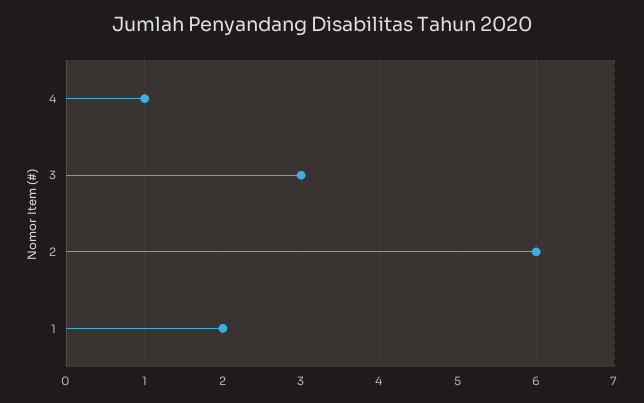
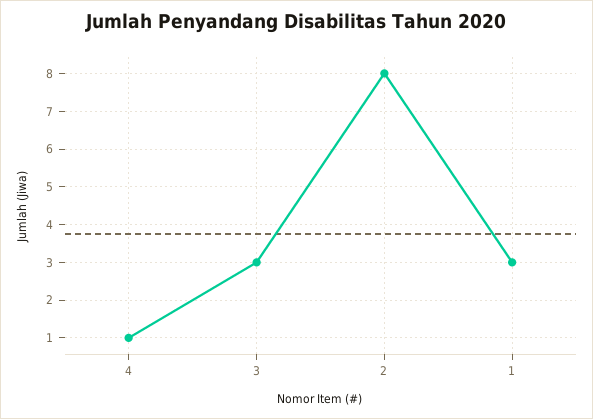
  {
    "4": 1,
    "3": 3,
-   "2": 6,
+   "2": 8,
-   "1": 2
+   "1": 3
  }

